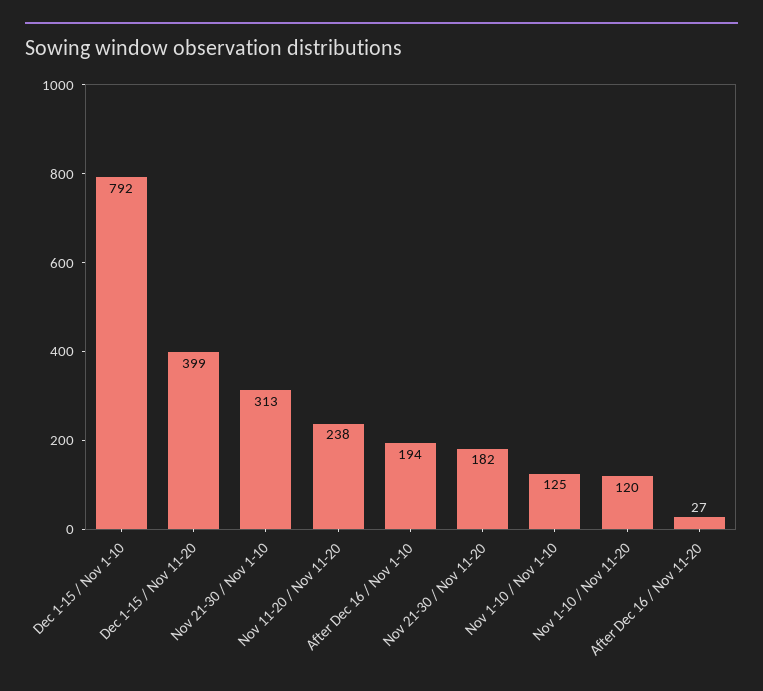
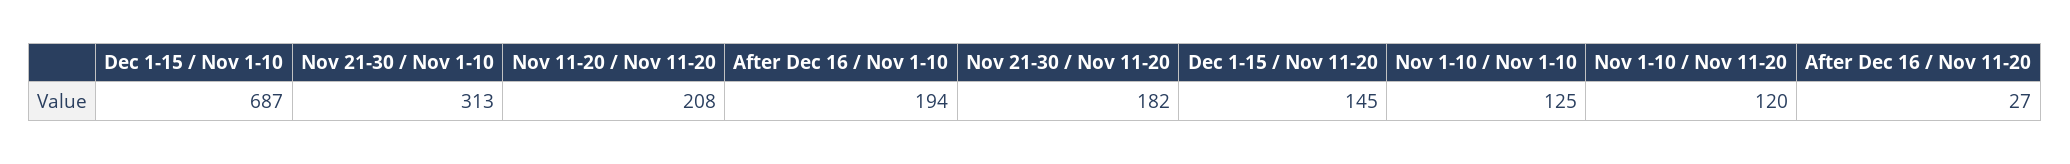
  {
-   "Dec 1-15 / Nov 1-10": 792,
+   "Dec 1-15 / Nov 1-10": 687,
-   "Dec 1-15 / Nov 11-20": 399,
+   "Dec 1-15 / Nov 11-20": 145,
    "Nov 21-30 / Nov 1-10": 313,
-   "Nov 11-20 / Nov 11-20": 238,
+   "Nov 11-20 / Nov 11-20": 208,
    "After Dec 16 / Nov 1-10": 194,
    "Nov 21-30 / Nov 11-20": 182,
    "Nov 1-10 / Nov 1-10": 125,
    "Nov 1-10 / Nov 11-20": 120,
    "After Dec 16 / Nov 11-20": 27
  }

